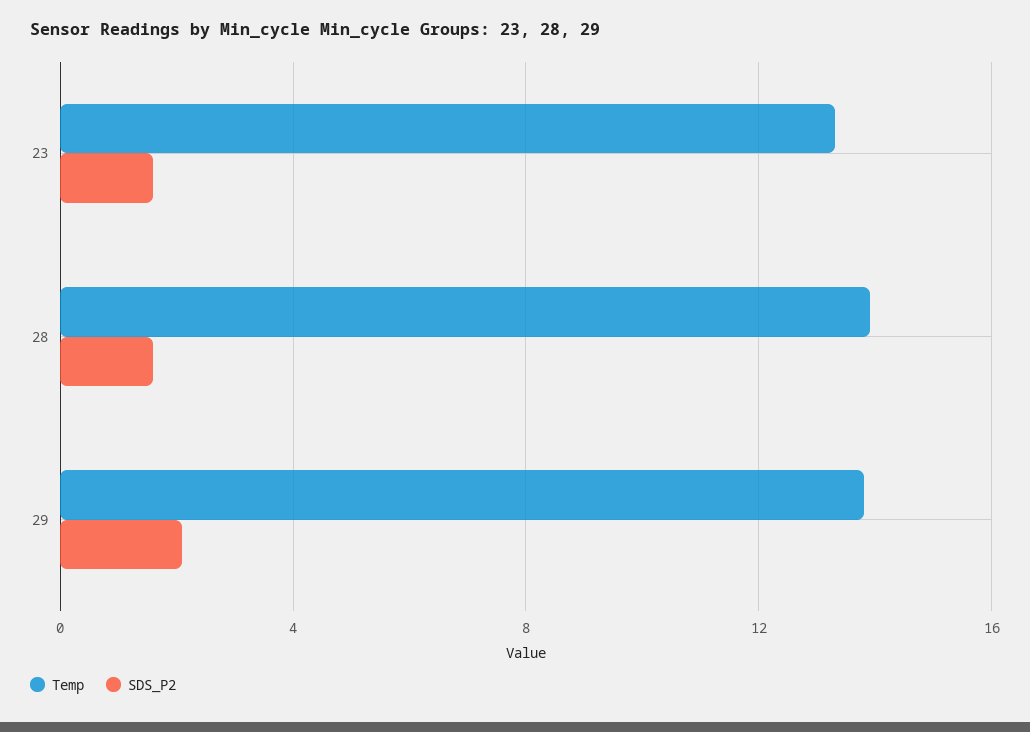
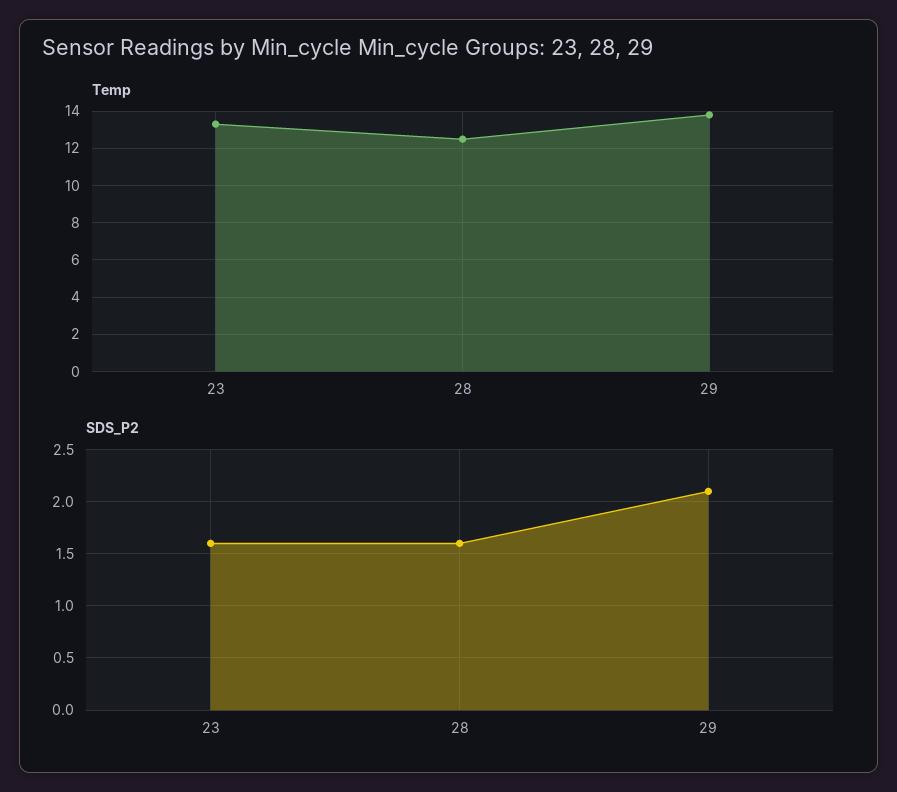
  {
    "Temp": {
      "23": 13.5,
-     "28": 14,
+     "28": 12.5,
      "29": 14
    },
    "SDS_P2": {
      "23": 1.6,
      "28": 1.6,
      "29": 2.1
    }
  }

